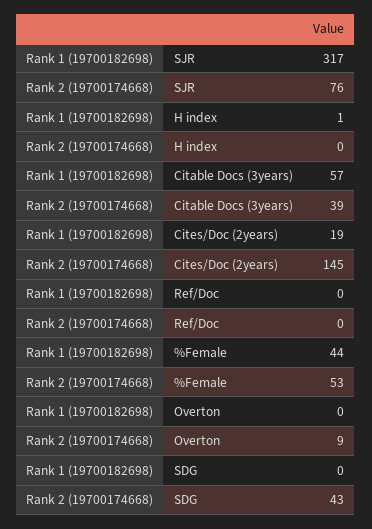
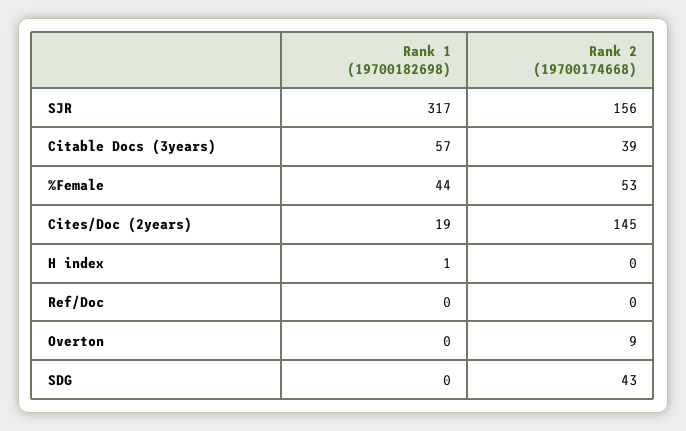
  {
    "Rank 1 (19700182698)": {
      "SJR": 317,
      "H index": 1,
      "Citable Docs (3years)": 57,
      "Cites/Doc (2years)": 19,
      "Ref/Doc": 0,
      "%Female": 44,
      "Overton": 0,
      "SDG": 0
    },
    "Rank 2 (19700174668)": {
-     "SJR": 76,
+     "SJR": 156,
      "H index": 0,
      "Citable Docs (3years)": 39,
      "Cites/Doc (2years)": 145,
      "Ref/Doc": 0,
      "%Female": 53,
      "Overton": 9,
      "SDG": 43
    }
  }

